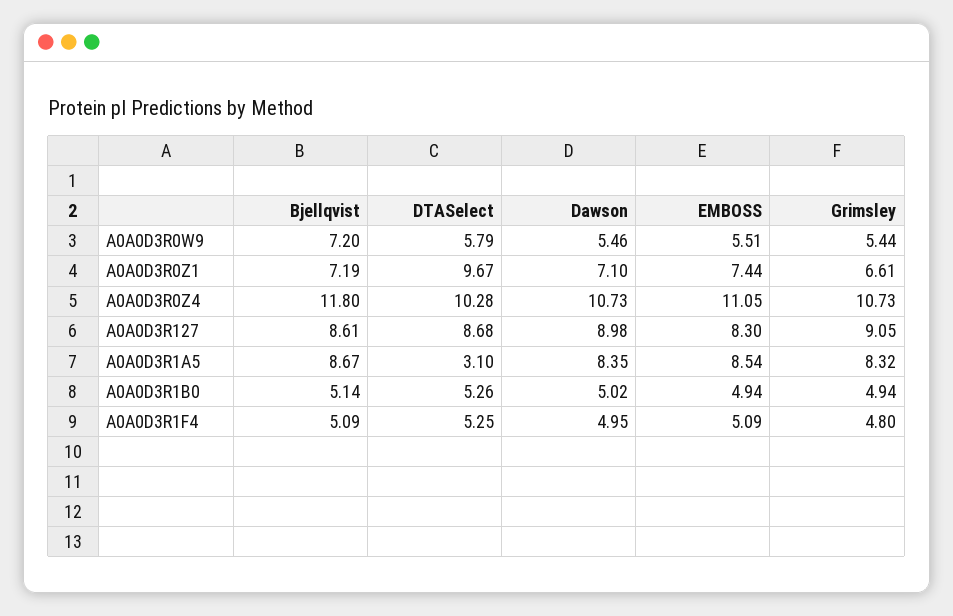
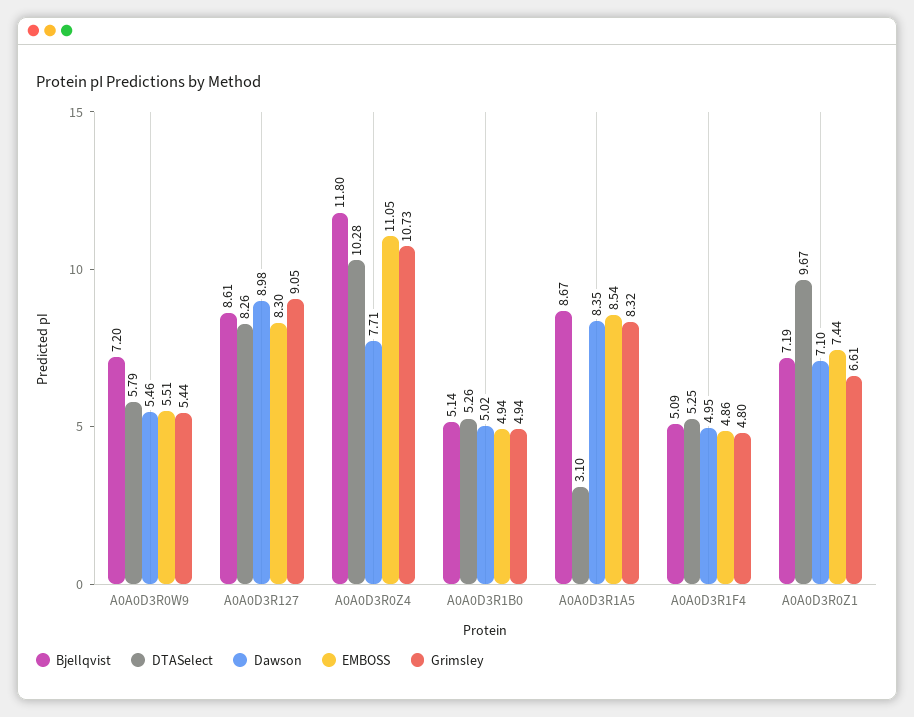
  {
    "Bjellqvist": {
      "A0A0D3R0W9": 7.2,
      "A0A0D3R0Z1": 7.19,
      "A0A0D3R0Z4": 11.8,
      "A0A0D3R127": 8.61,
      "A0A0D3R1A5": 8.67,
      "A0A0D3R1B0": 5.14,
      "A0A0D3R1F4": 5.09
    },
    "DTASelect": {
      "A0A0D3R0W9": 5.79,
      "A0A0D3R0Z1": 9.67,
      "A0A0D3R0Z4": 10.28,
-     "A0A0D3R127": 8.68,
+     "A0A0D3R127": 8.26,
      "A0A0D3R1A5": 3.1,
      "A0A0D3R1B0": 5.26,
      "A0A0D3R1F4": 5.25
    },
    "Dawson": {
      "A0A0D3R0W9": 5.46,
      "A0A0D3R0Z1": 7.1,
-     "A0A0D3R0Z4": 10.73,
+     "A0A0D3R0Z4": 7.71,
      "A0A0D3R127": 8.98,
      "A0A0D3R1A5": 8.35,
      "A0A0D3R1B0": 5.02,
      "A0A0D3R1F4": 4.95
    },
    "EMBOSS": {
      "A0A0D3R0W9": 5.51,
      "A0A0D3R0Z1": 7.44,
      "A0A0D3R0Z4": 11.05,
      "A0A0D3R127": 8.3,
      "A0A0D3R1A5": 8.54,
      "A0A0D3R1B0": 4.94,
-     "A0A0D3R1F4": 5.09
+     "A0A0D3R1F4": 4.86
    },
    "Grimsley": {
      "A0A0D3R0W9": 5.44,
      "A0A0D3R0Z1": 6.61,
      "A0A0D3R0Z4": 10.73,
      "A0A0D3R127": 9.05,
      "A0A0D3R1A5": 8.32,
      "A0A0D3R1B0": 4.94,
      "A0A0D3R1F4": 4.8
    }
  }

